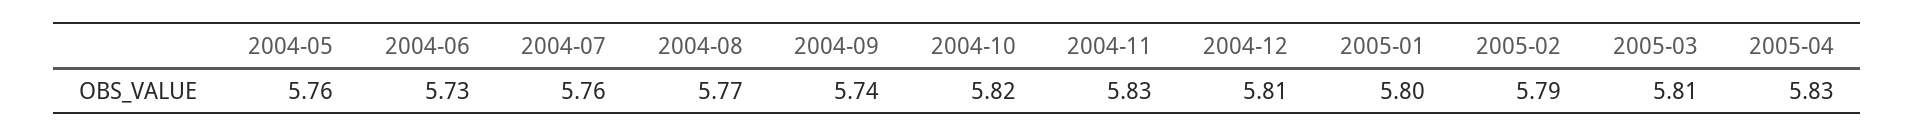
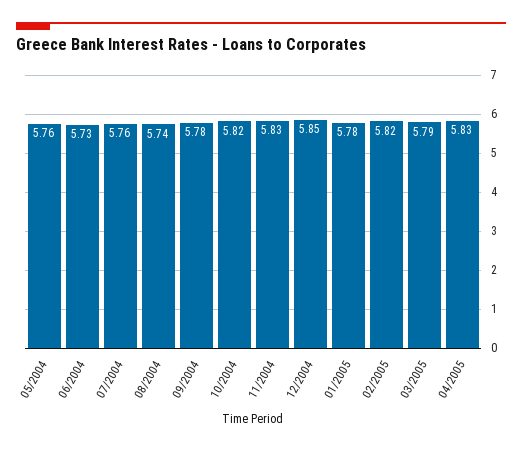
  {
    "2004-05": 5.76,
    "2004-06": 5.73,
    "2004-07": 5.76,
-   "2004-08": 5.77,
+   "2004-08": 5.74,
-   "2004-09": 5.74,
+   "2004-09": 5.78,
    "2004-10": 5.82,
    "2004-11": 5.83,
-   "2004-12": 5.81,
+   "2004-12": 5.85,
-   "2005-01": 5.8,
+   "2005-01": 5.78,
-   "2005-02": 5.79,
+   "2005-02": 5.82,
-   "2005-03": 5.81,
+   "2005-03": 5.79,
    "2005-04": 5.83
  }

